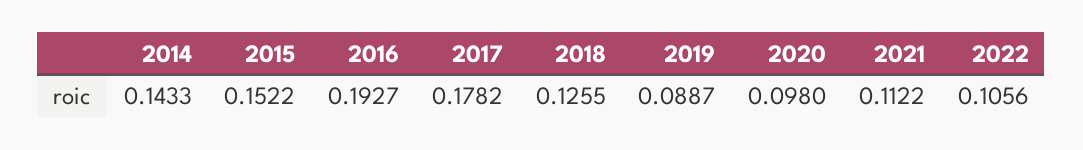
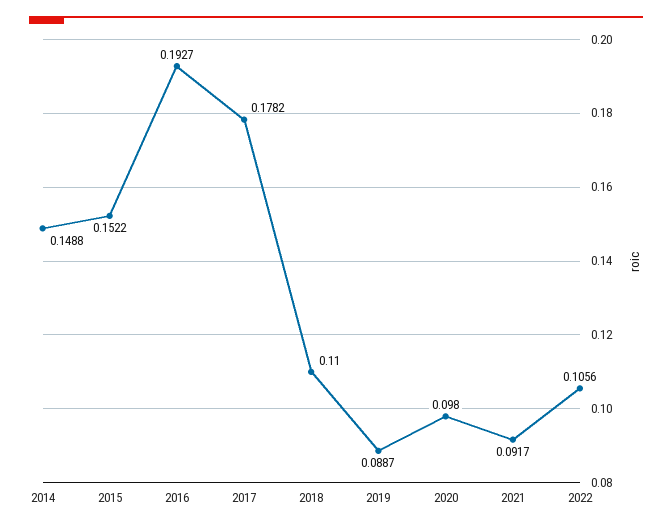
  {
-   "2014": 0.1433,
+   "2014": 0.1488,
    "2015": 0.1522,
    "2016": 0.1927,
    "2017": 0.1782,
-   "2018": 0.1255,
+   "2018": 0.11,
    "2019": 0.0887,
    "2020": 0.098,
-   "2021": 0.1122,
+   "2021": 0.0917,
    "2022": 0.1056
  }

